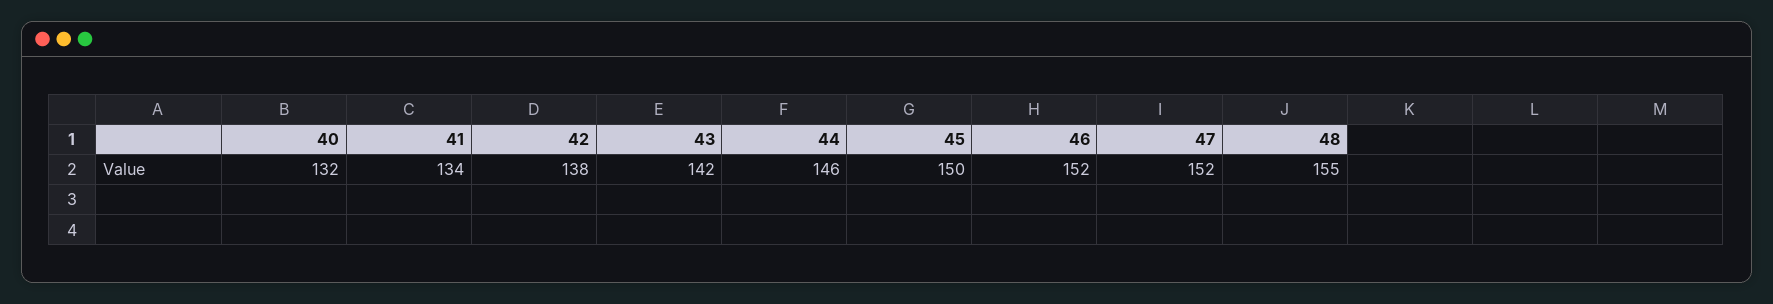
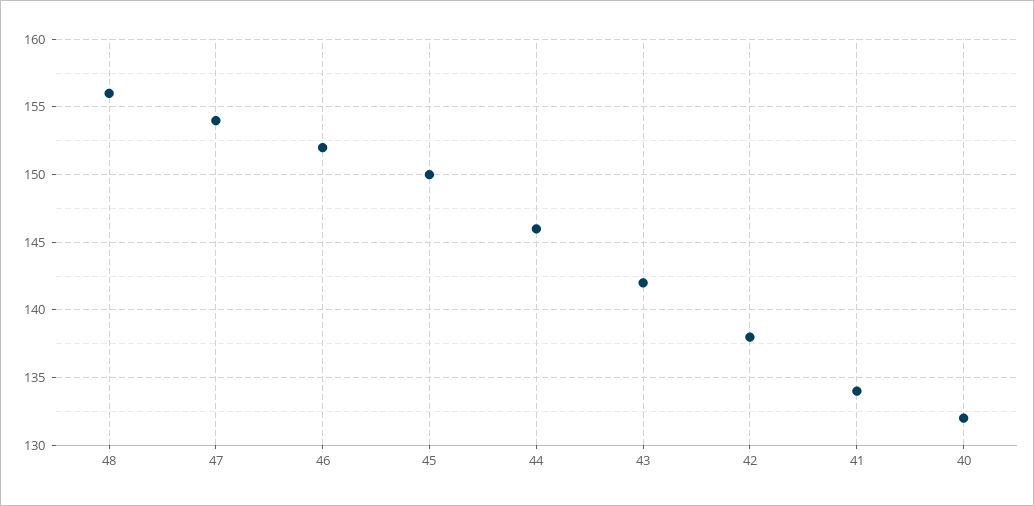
  {
    "40": 132,
    "41": 134,
    "42": 138,
    "43": 142,
    "44": 146,
    "45": 150,
    "46": 152,
-   "47": 152,
+   "47": 154,
-   "48": 155
+   "48": 156
  }

